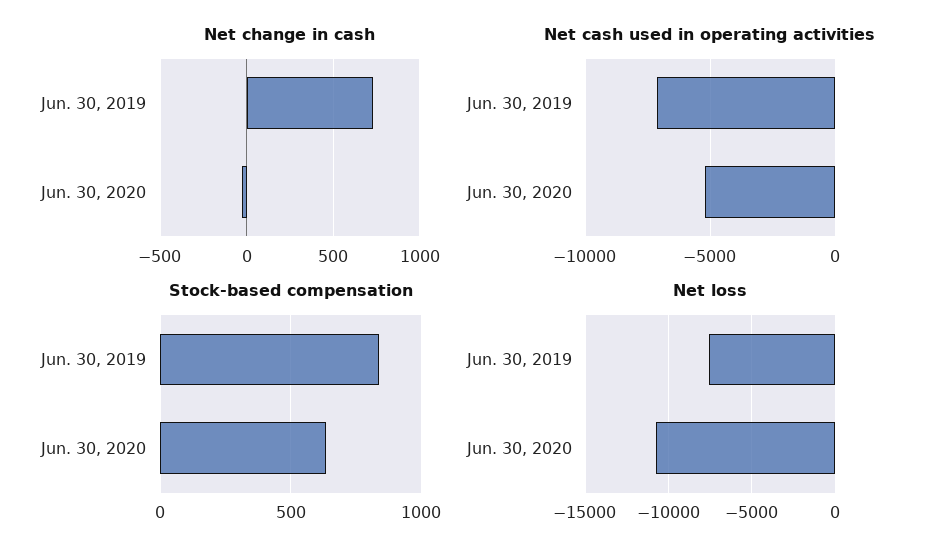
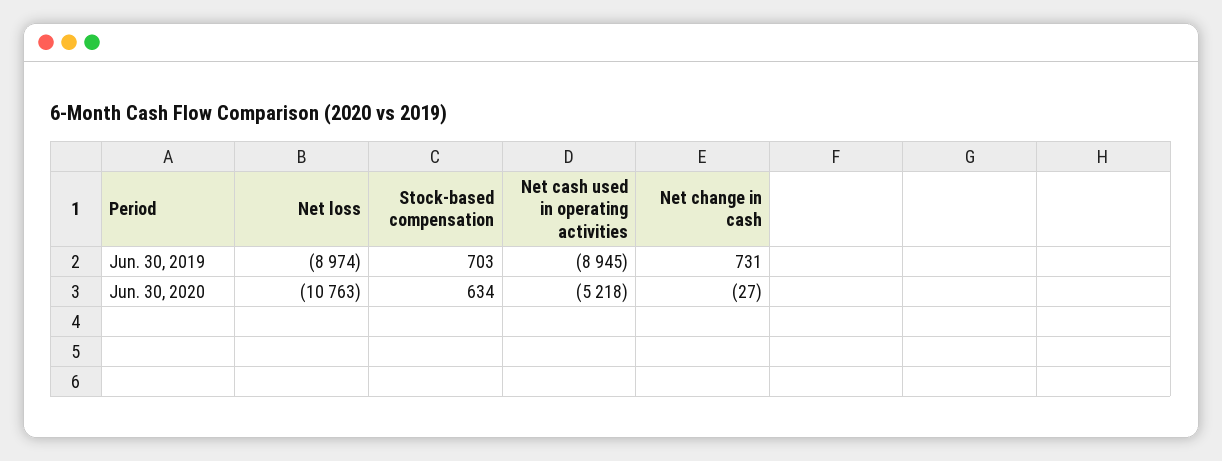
  {
    "Net change in cash": {
      "Jun. 30, 2019": 731,
      "Jun. 30, 2020": -27
    },
    "Net cash used in operating activities": {
-     "Jun. 30, 2019": -7000,
+     "Jun. 30, 2019": -8945,
      "Jun. 30, 2020": -5218
    },
    "Stock-based compensation": {
-     "Jun. 30, 2019": 850,
+     "Jun. 30, 2019": 703,
      "Jun. 30, 2020": 634
    },
    "Net loss": {
-     "Jun. 30, 2019": -7500,
+     "Jun. 30, 2019": -8974,
      "Jun. 30, 2020": -10763
    }
  }

